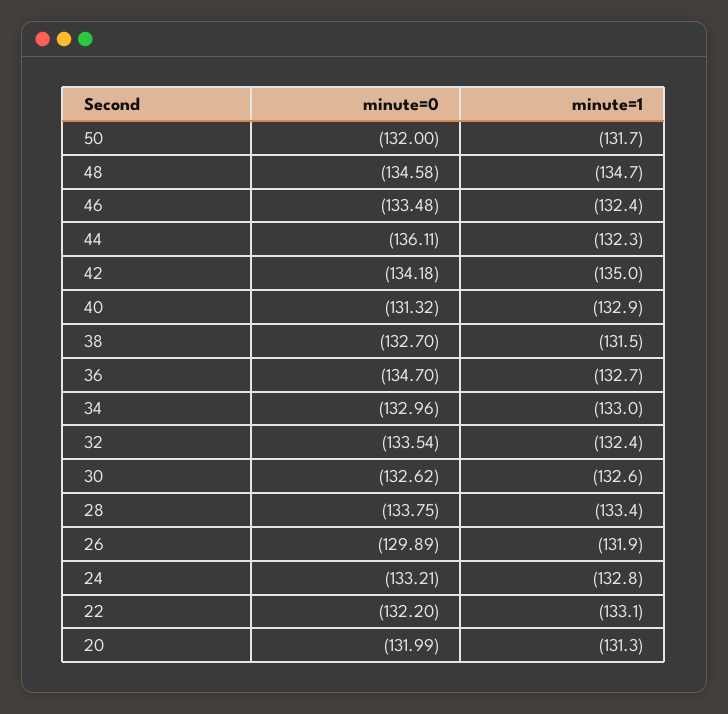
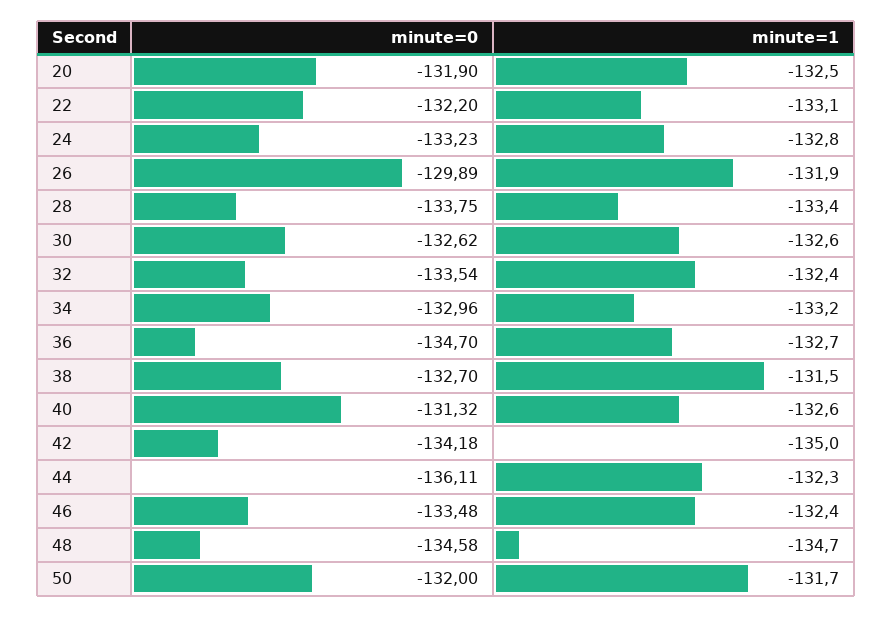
  {
    "minute=0": {
      "50": -132,
      "48": -134.58,
      "46": -133.48,
      "44": -136.11,
      "42": -134.18,
      "40": -131.32,
      "38": -132.7,
      "36": -134.7,
      "34": -132.96,
      "32": -133.54,
      "30": -132.62,
      "28": -133.75,
      "26": -129.89,
-     "24": -133.21,
+     "24": -133.23,
      "22": -132.2,
-     "20": -131.99
+     "20": -131.9
    },
    "minute=1": {
      "50": -131.7,
      "48": -134.7,
      "46": -132.4,
      "44": -132.3,
      "42": -135,
-     "40": -132.9,
+     "40": -132.6,
      "38": -131.5,
      "36": -132.7,
-     "34": -133,
+     "34": -133.2,
      "32": -132.4,
      "30": -132.6,
      "28": -133.4,
      "26": -131.9,
      "24": -132.8,
      "22": -133.1,
-     "20": -131.3
+     "20": -132.5
    }
  }

